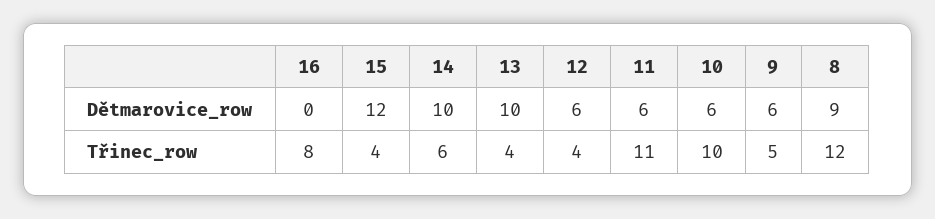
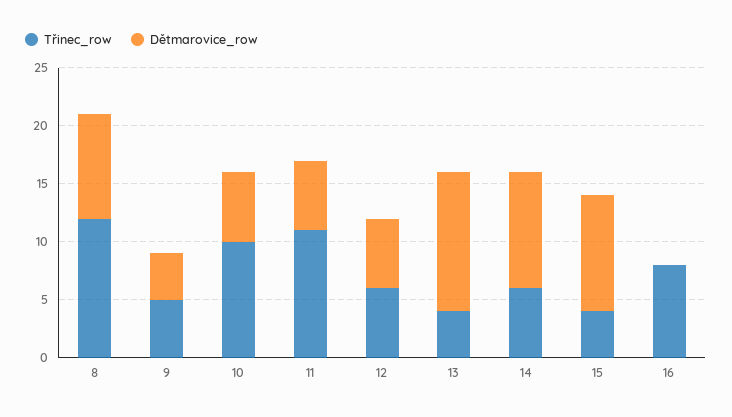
  {
    "Dětmarovice_row": {
      "16": 0,
-     "15": 12,
+     "15": 10,
      "14": 10,
-     "13": 10,
+     "13": 12,
      "12": 6,
      "11": 6,
      "10": 6,
-     "9": 6,
+     "9": 4,
      "8": 9
    },
    "Třinec_row": {
      "16": 8,
      "15": 4,
      "14": 6,
      "13": 4,
-     "12": 4,
+     "12": 6,
      "11": 11,
      "10": 10,
      "9": 5,
      "8": 12
    }
  }

